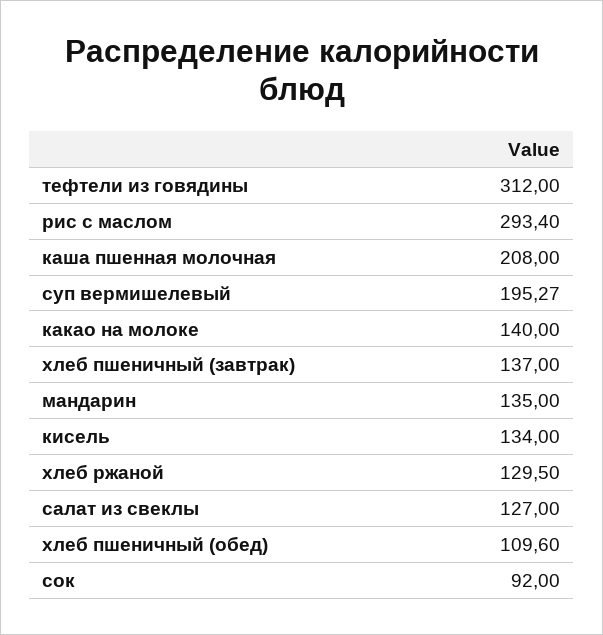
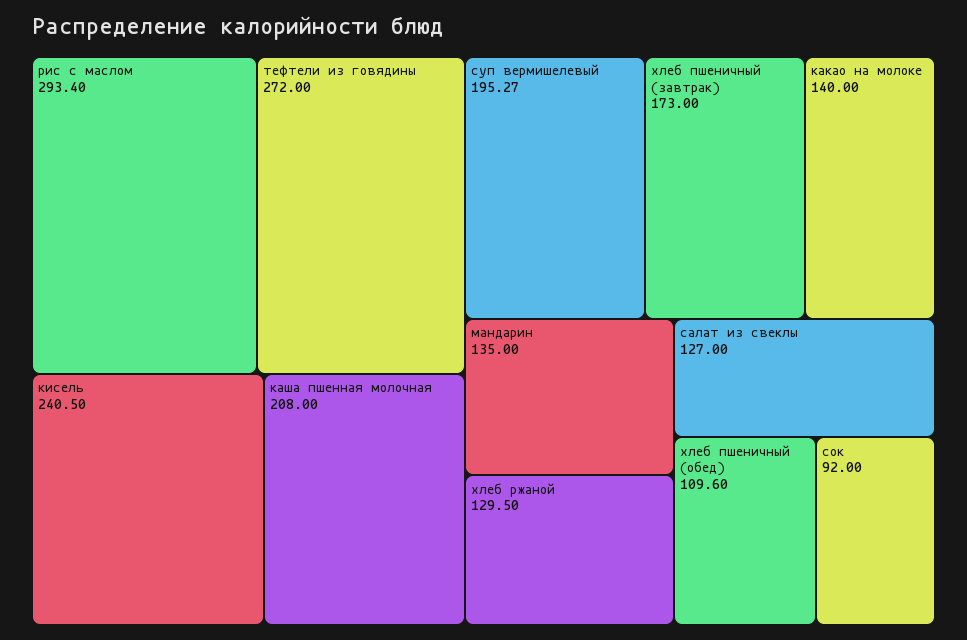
  {
-   "тефтели из говядины": 312,
+   "тефтели из говядины": 272,
    "рис с маслом": 293.4,
    "каша пшенная молочная": 208,
    "суп вермишелевый": 195.27,
    "какао на молоке": 140,
-   "хлеб пшеничный (завтрак)": 137,
+   "хлеб пшеничный (завтрак)": 173,
    "мандарин": 135,
-   "кисель": 134,
+   "кисель": 240.5,
    "хлеб ржаной": 129.5,
    "салат из свеклы": 127,
    "хлеб пшеничный (обед)": 109.6,
    "сок": 92
  }

